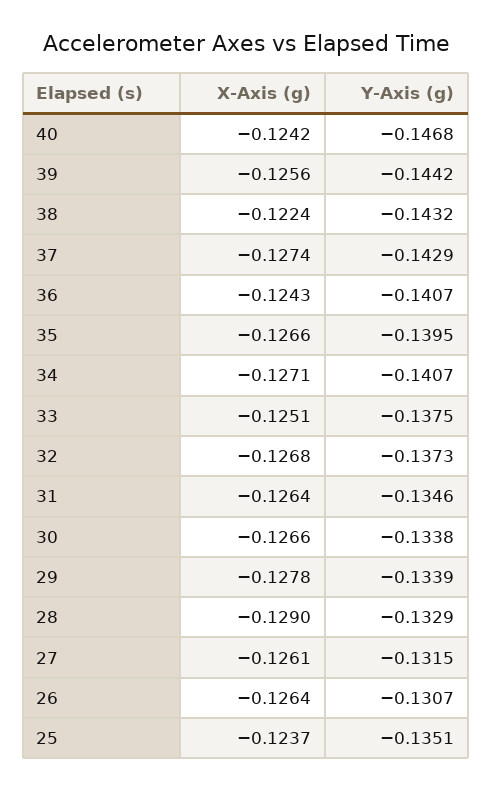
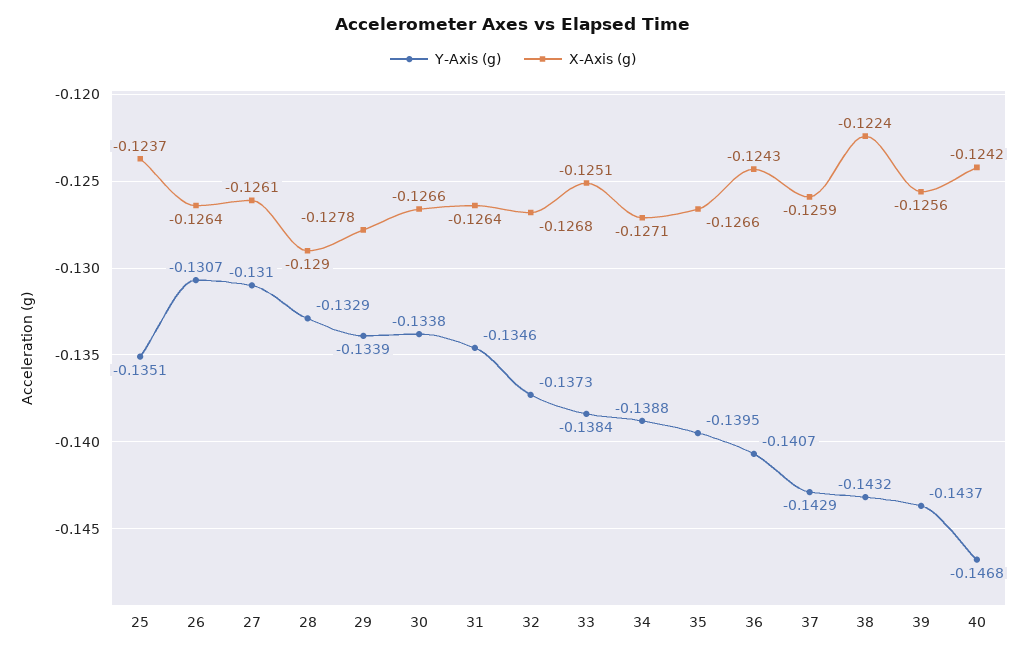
  {
    "X-Axis (g)": {
      "40": -0.1242,
      "39": -0.1256,
      "38": -0.1224,
-     "37": -0.1274,
+     "37": -0.1259,
      "36": -0.1243,
      "35": -0.1266,
      "34": -0.1271,
      "33": -0.1251,
      "32": -0.1268,
      "31": -0.1264,
      "30": -0.1266,
      "29": -0.1278,
      "28": -0.129,
      "27": -0.1261,
      "26": -0.1264,
      "25": -0.1237
    },
    "Y-Axis (g)": {
      "40": -0.1468,
-     "39": -0.1442,
+     "39": -0.1437,
      "38": -0.1432,
      "37": -0.1429,
      "36": -0.1407,
      "35": -0.1395,
-     "34": -0.1407,
+     "34": -0.1388,
-     "33": -0.1375,
+     "33": -0.1384,
      "32": -0.1373,
      "31": -0.1346,
      "30": -0.1338,
      "29": -0.1339,
      "28": -0.1329,
-     "27": -0.1315,
+     "27": -0.131,
      "26": -0.1307,
      "25": -0.1351
    }
  }

